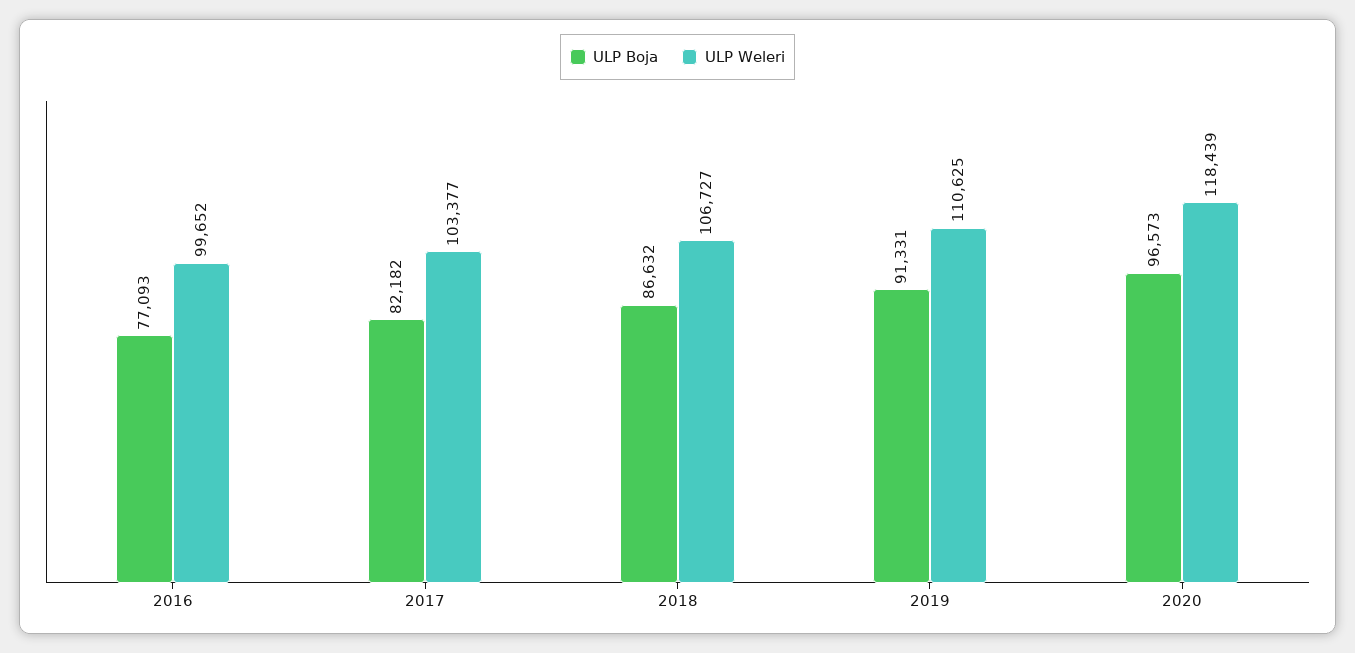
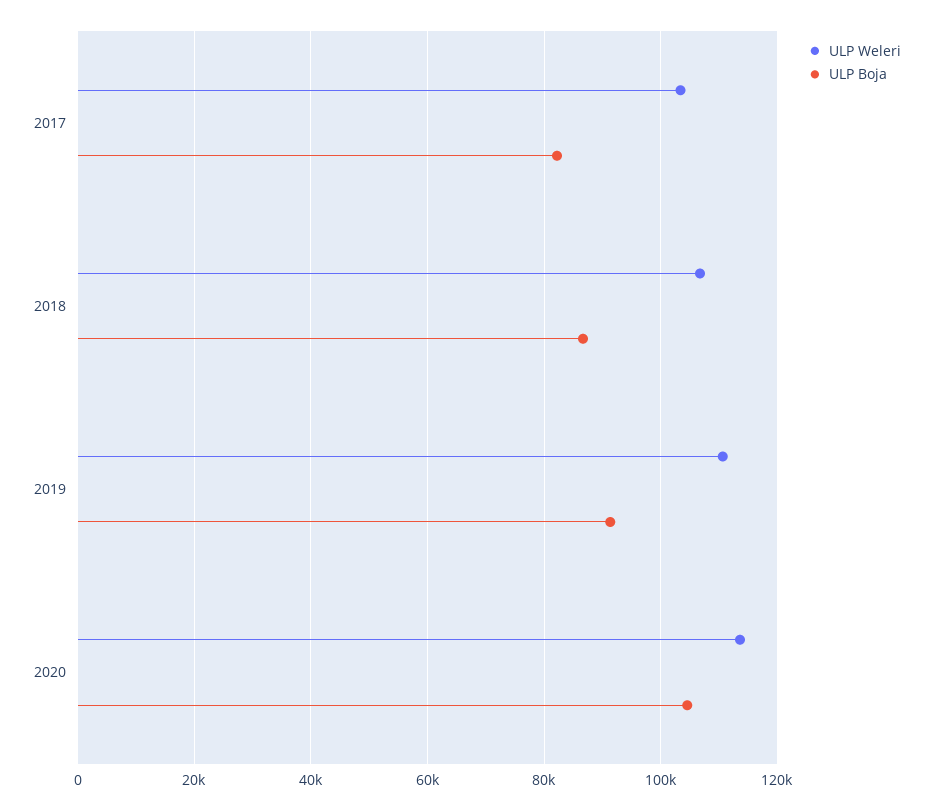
  {
    "ULP Boja": {
-     "2016": 77093,
      "2017": 82182,
      "2018": 86632,
      "2019": 91331,
-     "2020": 96573
+     "2020": 104000
    },
    "ULP Weleri": {
-     "2016": 99652,
      "2017": 103377,
      "2018": 106727,
      "2019": 110625,
-     "2020": 118439
+     "2020": 114000
    }
  }

